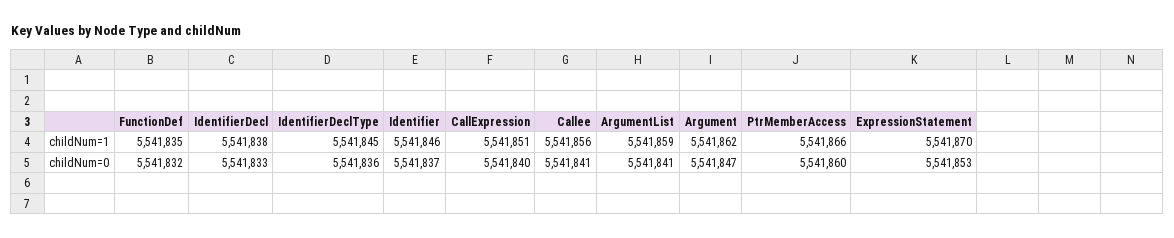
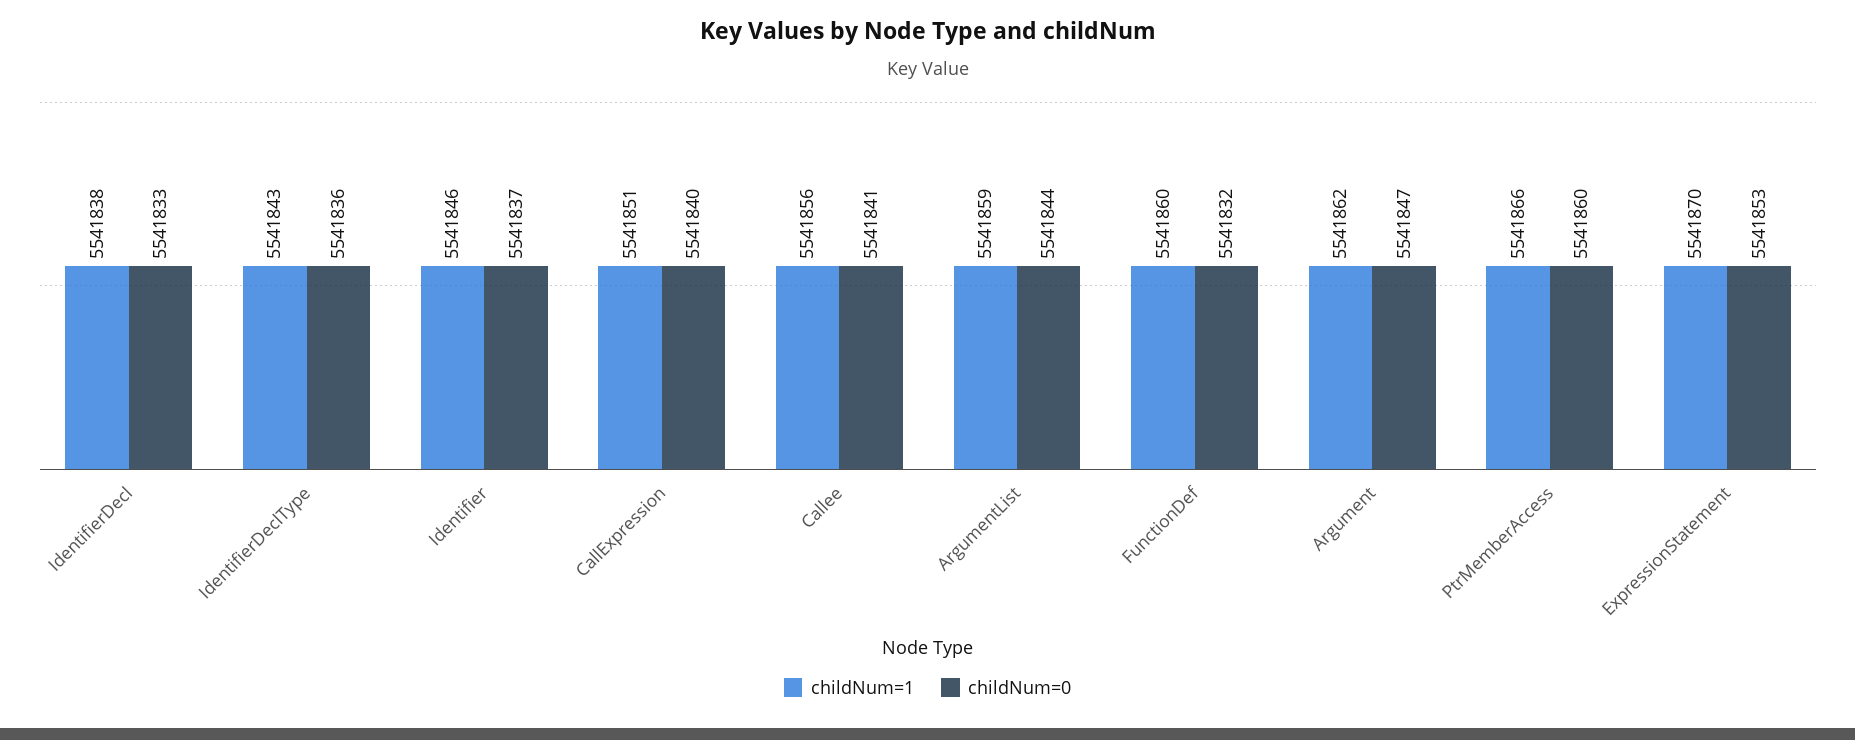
  {
    "childNum=1": {
-     "FunctionDef": 5541835,
+     "FunctionDef": 5541860,
      "IdentifierDecl": 5541838,
-     "IdentifierDeclType": 5541845,
+     "IdentifierDeclType": 5541843,
      "Identifier": 5541846,
      "CallExpression": 5541851,
      "Callee": 5541856,
      "ArgumentList": 5541859,
      "Argument": 5541862,
      "PtrMemberAccess": 5541866,
      "ExpressionStatement": 5541870
    },
    "childNum=0": {
      "FunctionDef": 5541832,
      "IdentifierDecl": 5541833,
      "IdentifierDeclType": 5541836,
      "Identifier": 5541837,
      "CallExpression": 5541840,
      "Callee": 5541841,
-     "ArgumentList": 5541841,
+     "ArgumentList": 5541844,
      "Argument": 5541847,
      "PtrMemberAccess": 5541860,
      "ExpressionStatement": 5541853
    }
  }

